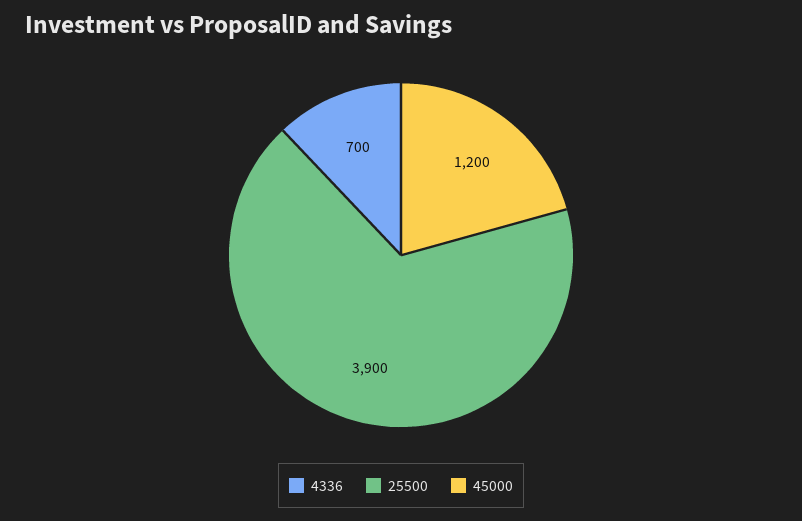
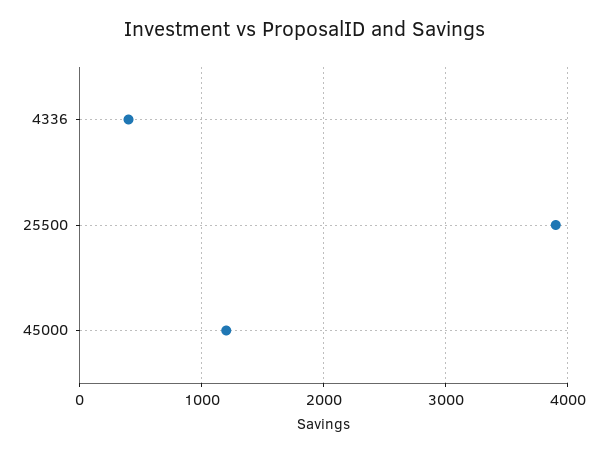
  {
-   "4336": 700,
+   "4336": 400,
    "25500": 3900,
    "45000": 1200
  }

